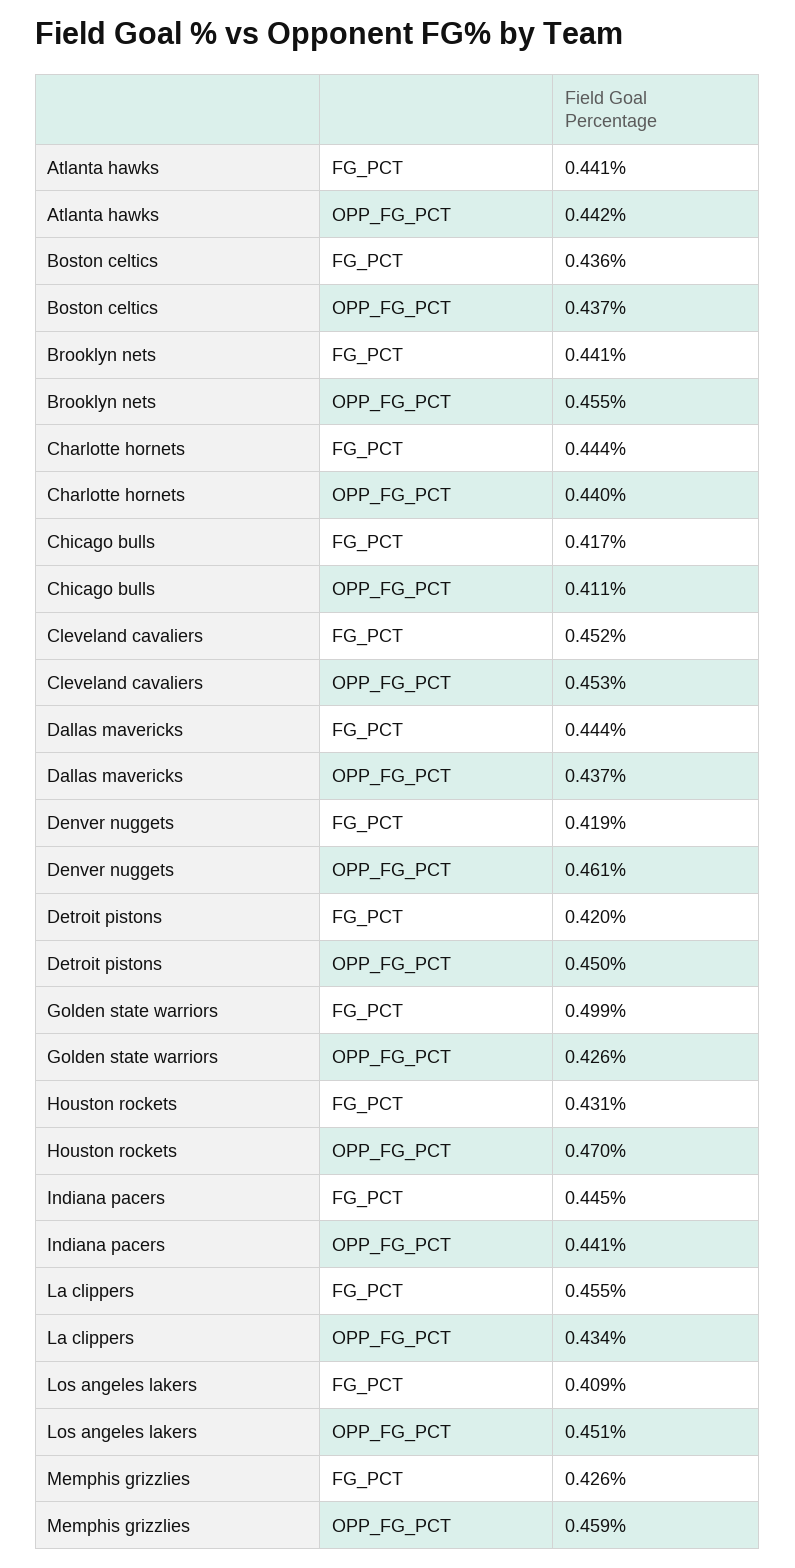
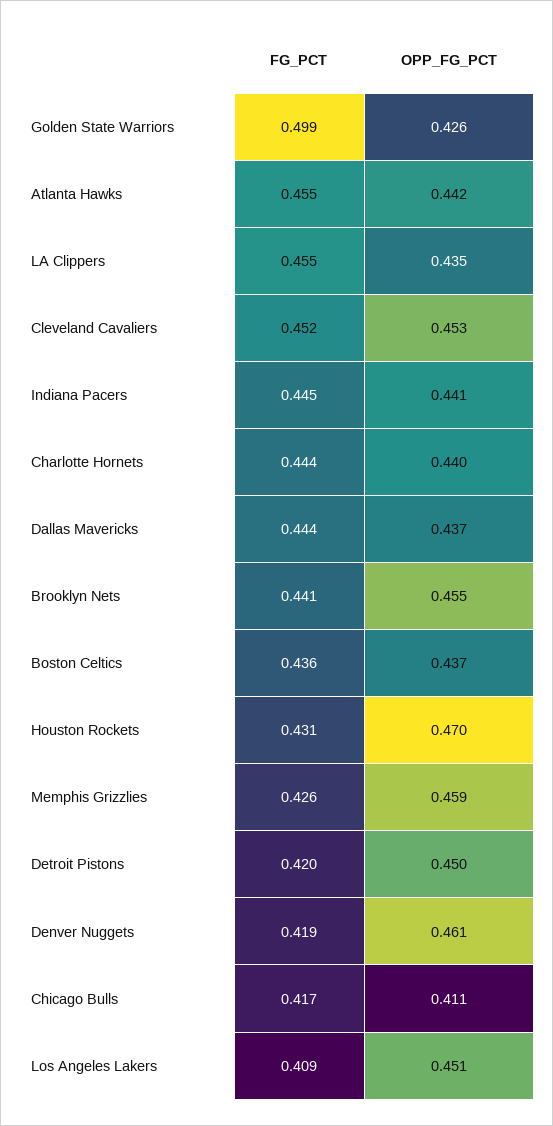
  {
    "Atlanta hawks": {
-     "FG_PCT": 0.441,
+     "FG_PCT": 0.455,
      "OPP_FG_PCT": 0.442
    },
    "Boston celtics": {
      "FG_PCT": 0.436,
      "OPP_FG_PCT": 0.437
    },
    "Brooklyn nets": {
      "FG_PCT": 0.441,
      "OPP_FG_PCT": 0.455
    },
    "Charlotte hornets": {
      "FG_PCT": 0.444,
      "OPP_FG_PCT": 0.44
    },
    "Chicago bulls": {
      "FG_PCT": 0.417,
      "OPP_FG_PCT": 0.411
    },
    "Cleveland cavaliers": {
      "FG_PCT": 0.452,
      "OPP_FG_PCT": 0.453
    },
    "Dallas mavericks": {
      "FG_PCT": 0.444,
      "OPP_FG_PCT": 0.437
    },
    "Denver nuggets": {
      "FG_PCT": 0.419,
      "OPP_FG_PCT": 0.461
    },
    "Detroit pistons": {
      "FG_PCT": 0.42,
      "OPP_FG_PCT": 0.45
    },
    "Golden state warriors": {
      "FG_PCT": 0.499,
      "OPP_FG_PCT": 0.426
    },
    "Houston rockets": {
      "FG_PCT": 0.431,
      "OPP_FG_PCT": 0.47
    },
    "Indiana pacers": {
      "FG_PCT": 0.445,
      "OPP_FG_PCT": 0.441
    },
    "La clippers": {
      "FG_PCT": 0.455,
-     "OPP_FG_PCT": 0.434
+     "OPP_FG_PCT": 0.435
    },
    "Los angeles lakers": {
      "FG_PCT": 0.409,
      "OPP_FG_PCT": 0.451
    },
    "Memphis grizzlies": {
      "FG_PCT": 0.426,
      "OPP_FG_PCT": 0.459
    }
  }

